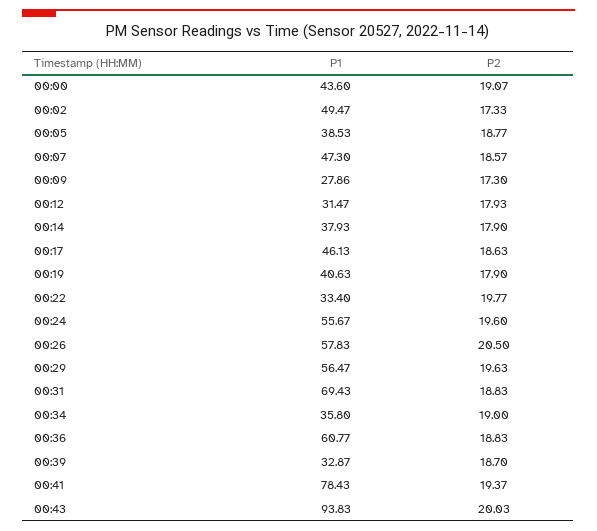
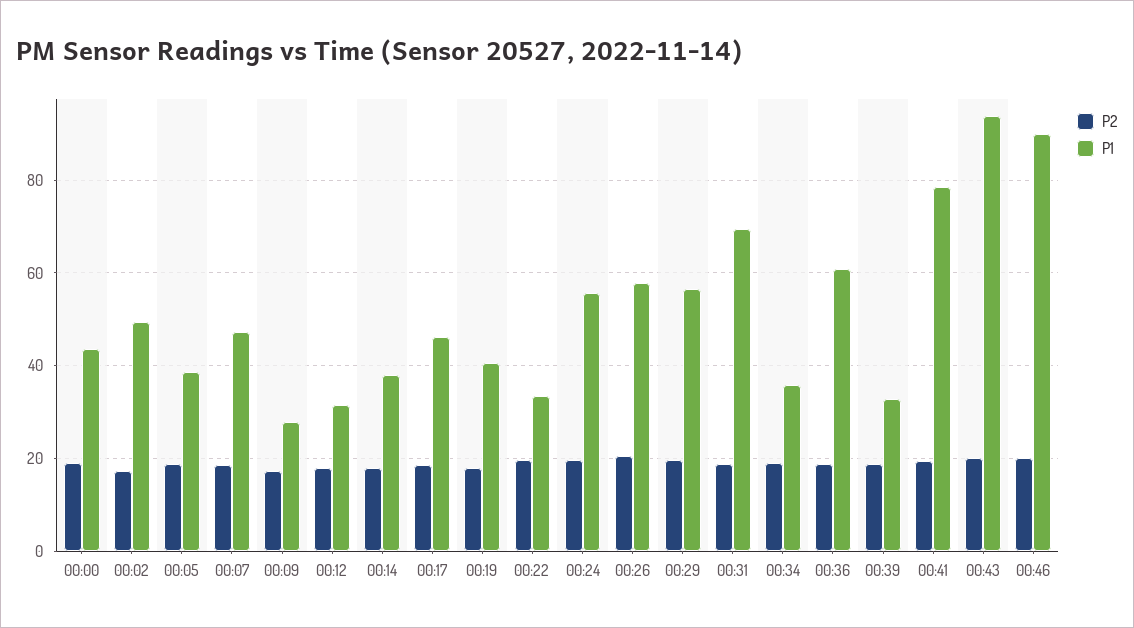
  {
    "P1": {
      "00:00": 43.6,
      "00:02": 49.47,
      "00:05": 38.53,
      "00:07": 47.3,
      "00:09": 27.86,
      "00:12": 31.47,
      "00:14": 37.93,
      "00:17": 46.13,
      "00:19": 40.63,
      "00:22": 33.4,
      "00:24": 55.67,
      "00:26": 57.83,
      "00:29": 56.47,
      "00:31": 69.43,
      "00:34": 35.8,
      "00:36": 60.77,
      "00:39": 32.87,
      "00:41": 78.43,
-     "00:43": 93.83
+     "00:43": 93.83,
+     "00:46": 90
    },
    "P2": {
      "00:00": 19.07,
      "00:02": 17.33,
      "00:05": 18.77,
      "00:07": 18.57,
      "00:09": 17.3,
      "00:12": 17.93,
      "00:14": 17.9,
      "00:17": 18.63,
      "00:19": 17.9,
      "00:22": 19.77,
      "00:24": 19.6,
      "00:26": 20.5,
      "00:29": 19.63,
      "00:31": 18.83,
      "00:34": 19,
      "00:36": 18.83,
      "00:39": 18.7,
      "00:41": 19.37,
-     "00:43": 20.03
+     "00:43": 20.03,
+     "00:46": 20
    }
  }

